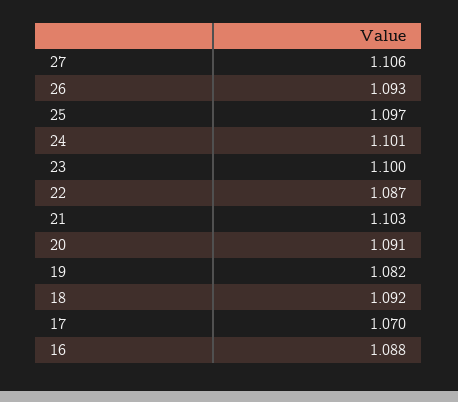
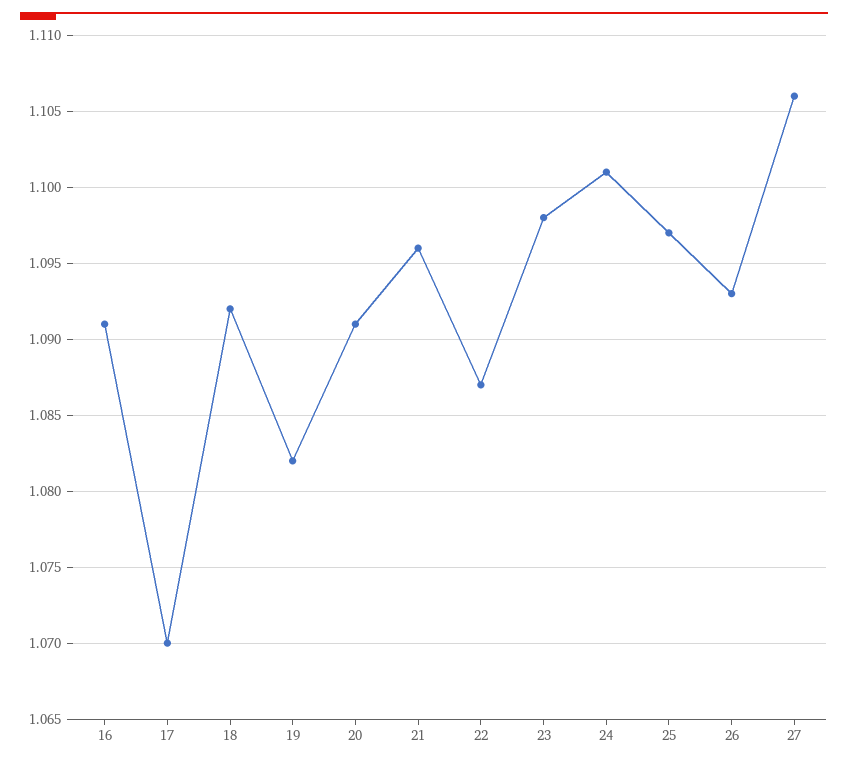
  {
    "27": 1.106,
    "26": 1.093,
    "25": 1.097,
    "24": 1.101,
-   "23": 1.1,
+   "23": 1.098,
    "22": 1.087,
-   "21": 1.103,
+   "21": 1.096,
    "20": 1.091,
    "19": 1.082,
    "18": 1.092,
    "17": 1.07,
-   "16": 1.088
+   "16": 1.091
  }

